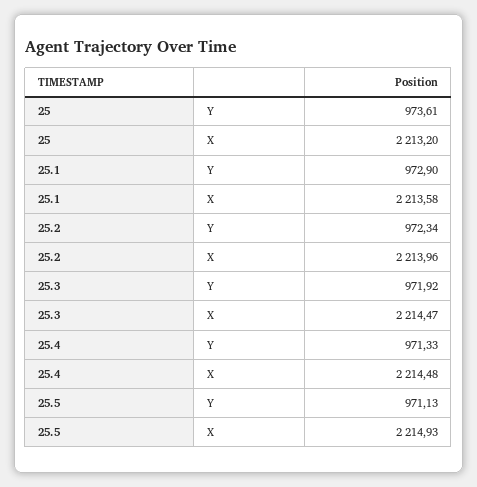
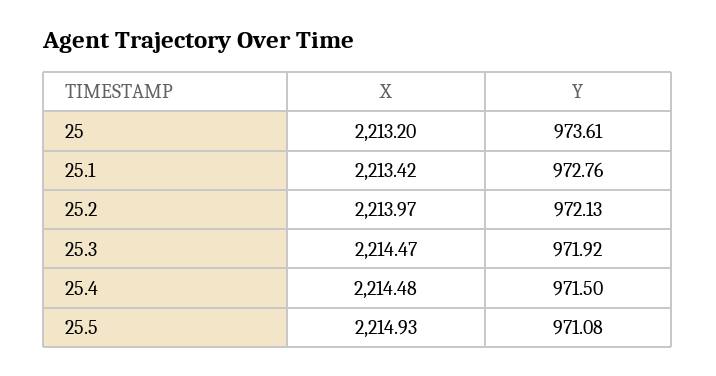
  {
    "25": {
      "Y": 973.61,
      "X": 2213.2
    },
    "25.1": {
-     "Y": 972.9,
+     "Y": 972.76,
-     "X": 2213.58
+     "X": 2213.42
    },
    "25.2": {
-     "Y": 972.34,
+     "Y": 972.13,
-     "X": 2213.96
+     "X": 2213.97
    },
    "25.3": {
      "Y": 971.92,
      "X": 2214.47
    },
    "25.4": {
-     "Y": 971.33,
+     "Y": 971.5,
      "X": 2214.48
    },
    "25.5": {
-     "Y": 971.13,
+     "Y": 971.08,
      "X": 2214.93
    }
  }

